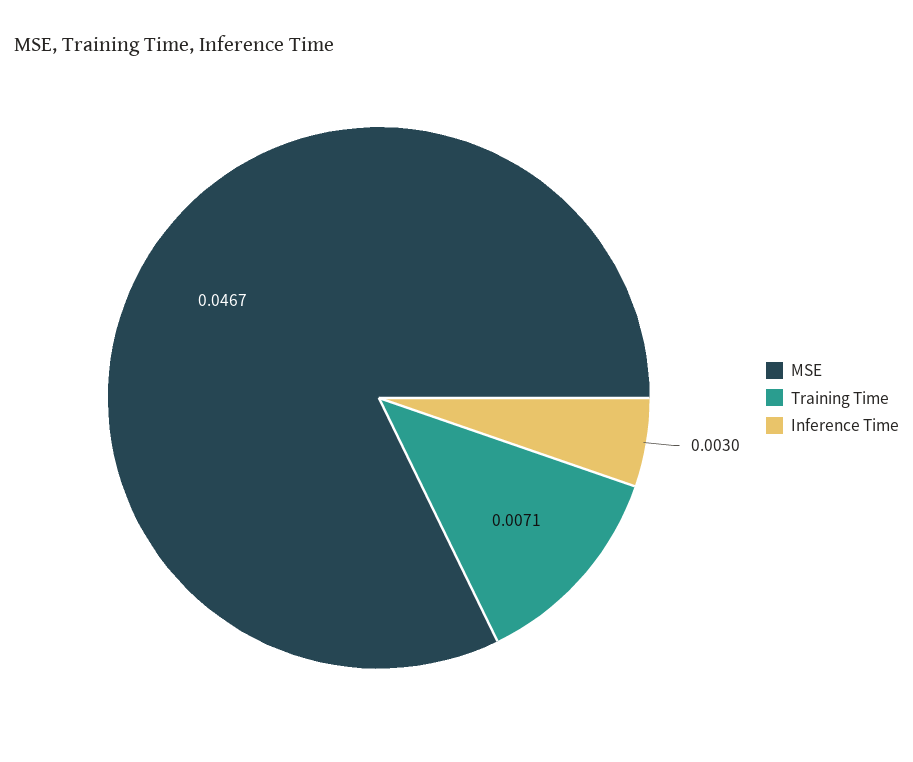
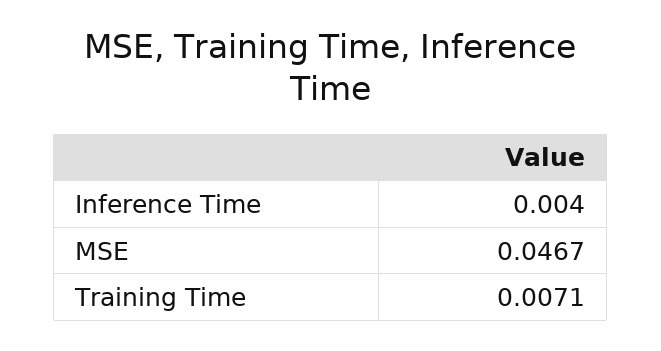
  {
    "MSE": 0.0467,
    "Training Time": 0.0071,
-   "Inference Time": 0.003
+   "Inference Time": 0.004
  }

